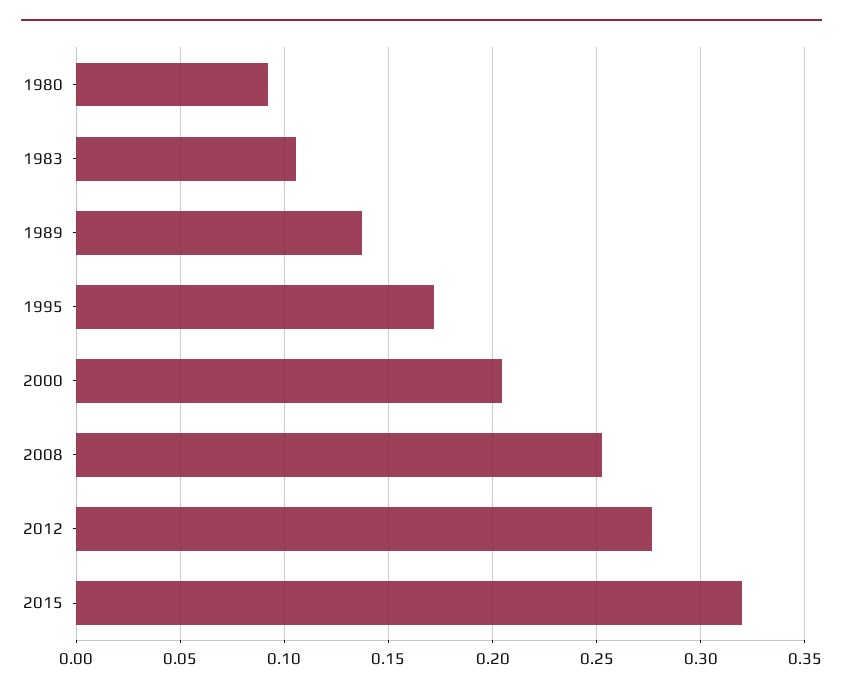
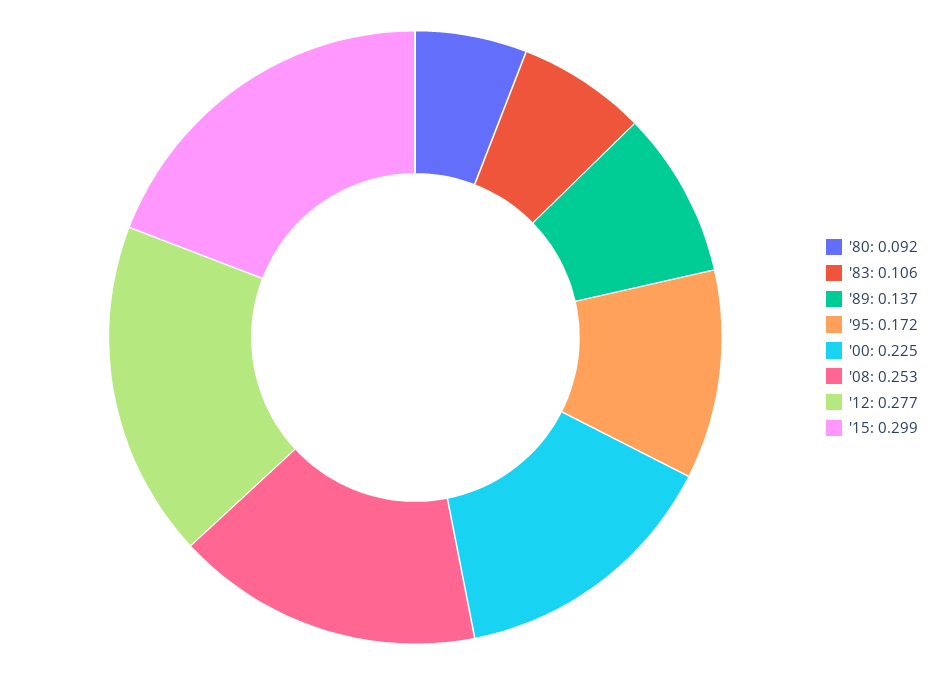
  {
    "1980": 0.092,
    "1983": 0.106,
    "1989": 0.137,
    "1995": 0.172,
-   "2000": 0.205,
+   "2000": 0.225,
    "2008": 0.253,
    "2012": 0.277,
-   "2015": 0.32
+   "2015": 0.299
  }

